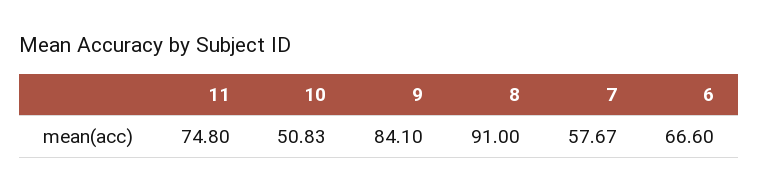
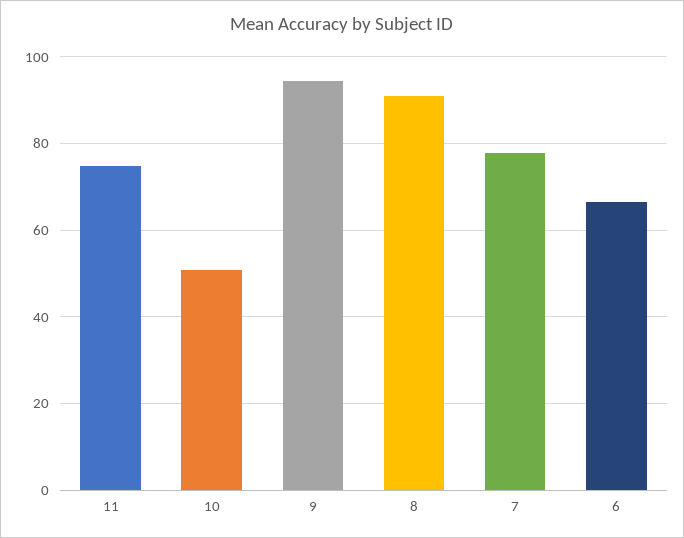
  {
    "11": 74.8,
    "10": 50.83,
-   "9": 84.1,
+   "9": 94,
    "8": 91,
-   "7": 57.67,
+   "7": 78,
    "6": 66.6
  }

